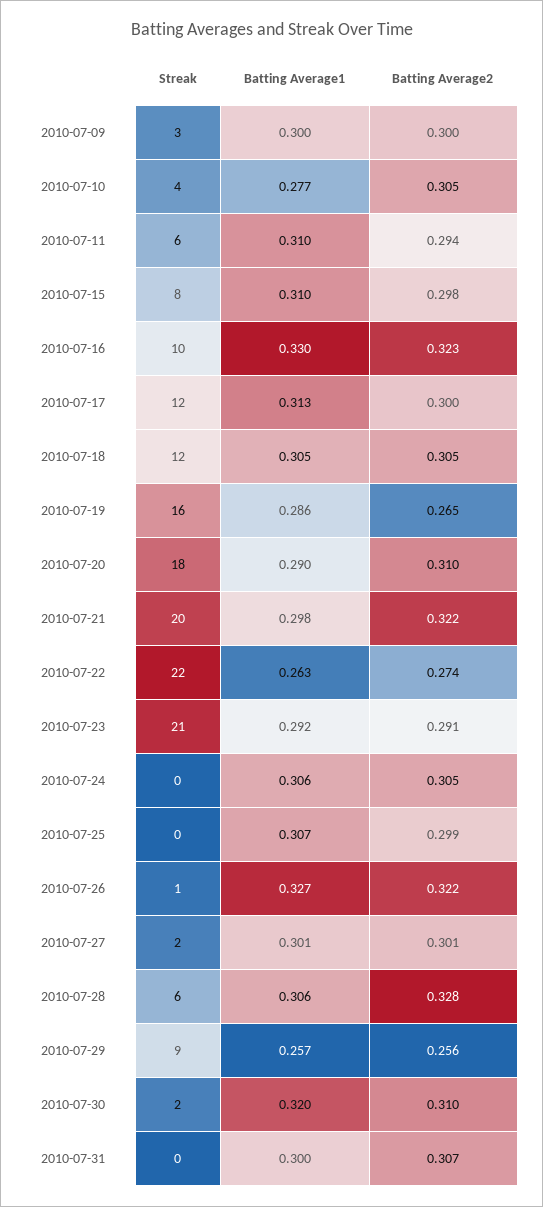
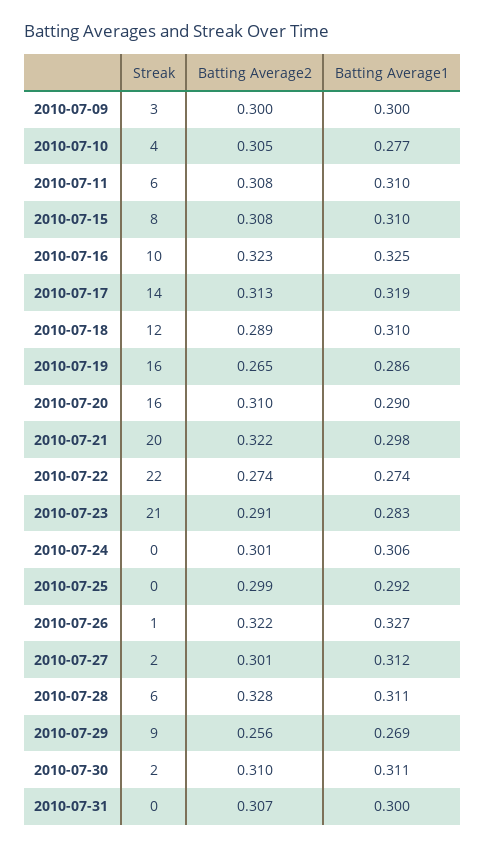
  {
    "Streak": {
      "2010-07-09": 3,
      "2010-07-10": 4,
      "2010-07-11": 6,
      "2010-07-15": 8,
      "2010-07-16": 10,
-     "2010-07-17": 12,
+     "2010-07-17": 14,
      "2010-07-18": 12,
      "2010-07-19": 16,
-     "2010-07-20": 18,
+     "2010-07-20": 16,
      "2010-07-21": 20,
      "2010-07-22": 22,
      "2010-07-23": 21,
      "2010-07-24": 0,
      "2010-07-25": 0,
      "2010-07-26": 1,
      "2010-07-27": 2,
      "2010-07-28": 6,
      "2010-07-29": 9,
      "2010-07-30": 2,
      "2010-07-31": 0
    },
    "Batting Average1": {
      "2010-07-09": 0.3,
      "2010-07-10": 0.277,
      "2010-07-11": 0.31,
      "2010-07-15": 0.31,
-     "2010-07-16": 0.33,
+     "2010-07-16": 0.325,
-     "2010-07-17": 0.313,
+     "2010-07-17": 0.319,
-     "2010-07-18": 0.305,
+     "2010-07-18": 0.31,
      "2010-07-19": 0.286,
      "2010-07-20": 0.29,
      "2010-07-21": 0.298,
-     "2010-07-22": 0.263,
+     "2010-07-22": 0.274,
-     "2010-07-23": 0.292,
+     "2010-07-23": 0.283,
      "2010-07-24": 0.306,
-     "2010-07-25": 0.307,
+     "2010-07-25": 0.292,
      "2010-07-26": 0.327,
-     "2010-07-27": 0.301,
+     "2010-07-27": 0.312,
-     "2010-07-28": 0.306,
+     "2010-07-28": 0.311,
-     "2010-07-29": 0.257,
+     "2010-07-29": 0.269,
-     "2010-07-30": 0.32,
+     "2010-07-30": 0.311,
      "2010-07-31": 0.3
    },
    "Batting Average2": {
      "2010-07-09": 0.3,
      "2010-07-10": 0.305,
-     "2010-07-11": 0.294,
+     "2010-07-11": 0.308,
-     "2010-07-15": 0.298,
+     "2010-07-15": 0.308,
      "2010-07-16": 0.323,
-     "2010-07-17": 0.3,
+     "2010-07-17": 0.313,
-     "2010-07-18": 0.305,
+     "2010-07-18": 0.289,
      "2010-07-19": 0.265,
      "2010-07-20": 0.31,
      "2010-07-21": 0.322,
      "2010-07-22": 0.274,
      "2010-07-23": 0.291,
-     "2010-07-24": 0.305,
+     "2010-07-24": 0.301,
      "2010-07-25": 0.299,
      "2010-07-26": 0.322,
      "2010-07-27": 0.301,
      "2010-07-28": 0.328,
      "2010-07-29": 0.256,
      "2010-07-30": 0.31,
      "2010-07-31": 0.307
    }
  }

